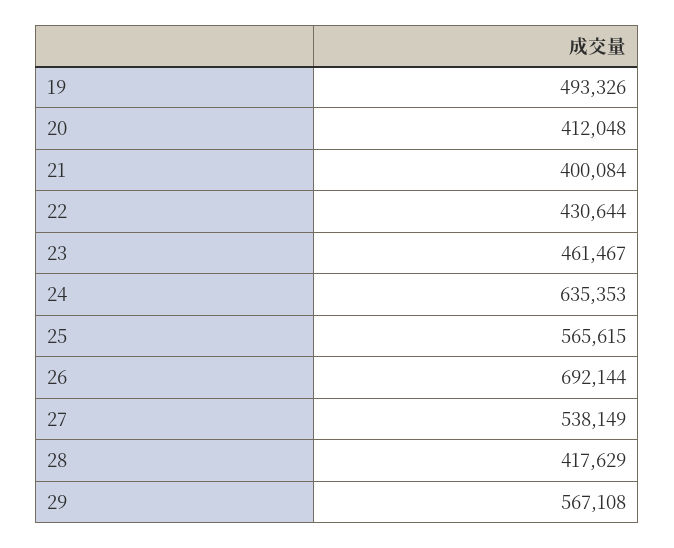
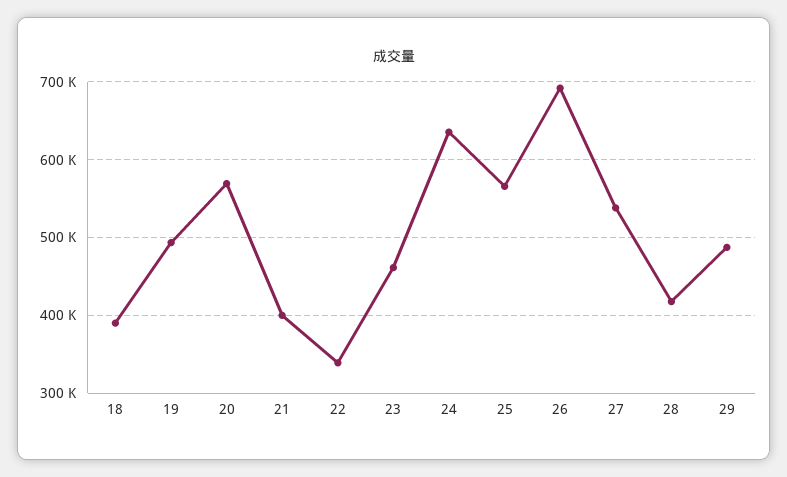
  {
    "19": 493326,
-   "20": 412048,
+   "20": 570000,
    "21": 400084,
-   "22": 430644,
+   "22": 340000,
    "23": 461467,
    "24": 635353,
    "25": 565615,
    "26": 692144,
    "27": 538149,
    "28": 417629,
-   "29": 567108
+   "29": 490000,
+   "18": 390000
  }

